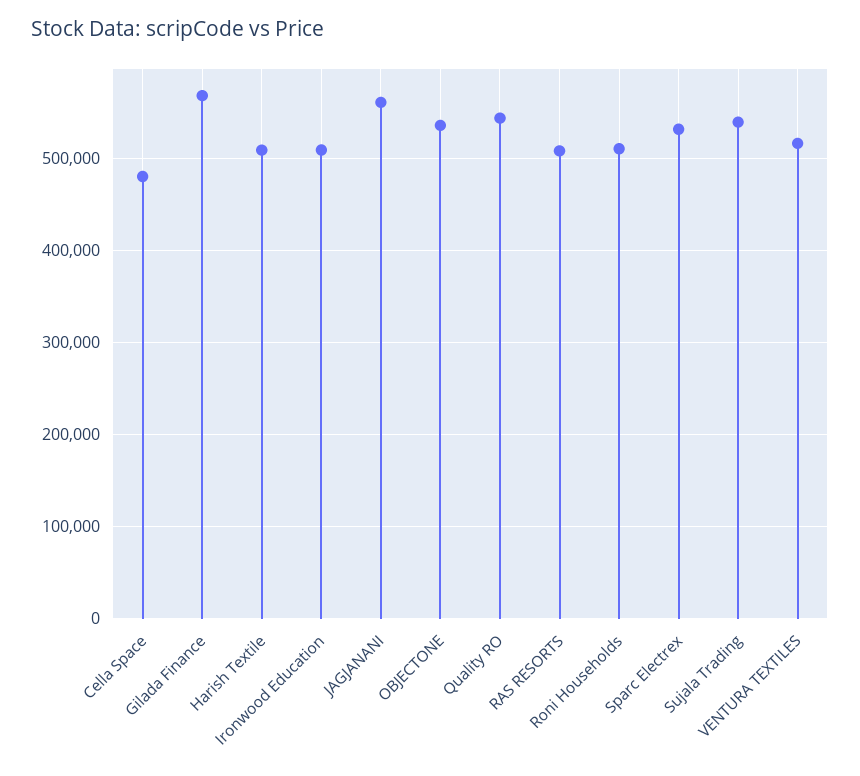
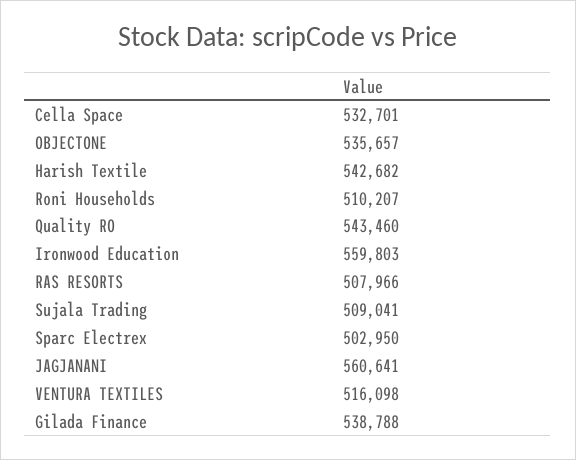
  {
-   "Cella Space": 480000,
+   "Cella Space": 532701,
-   "Gilada Finance": 570000,
+   "Gilada Finance": 538788,
-   "Harish Textile": 510000,
+   "Harish Textile": 542682,
-   "Ironwood Education": 510000,
+   "Ironwood Education": 559803,
    "JAGJANANI": 560641,
    "OBJECTONE": 535657,
    "Quality RO": 543460,
    "RAS RESORTS": 507966,
    "Roni Households": 510207,
-   "Sparc Electrex": 530000,
+   "Sparc Electrex": 502950,
-   "Sujala Trading": 540000,
+   "Sujala Trading": 509041,
    "VENTURA TEXTILES": 516098
  }

